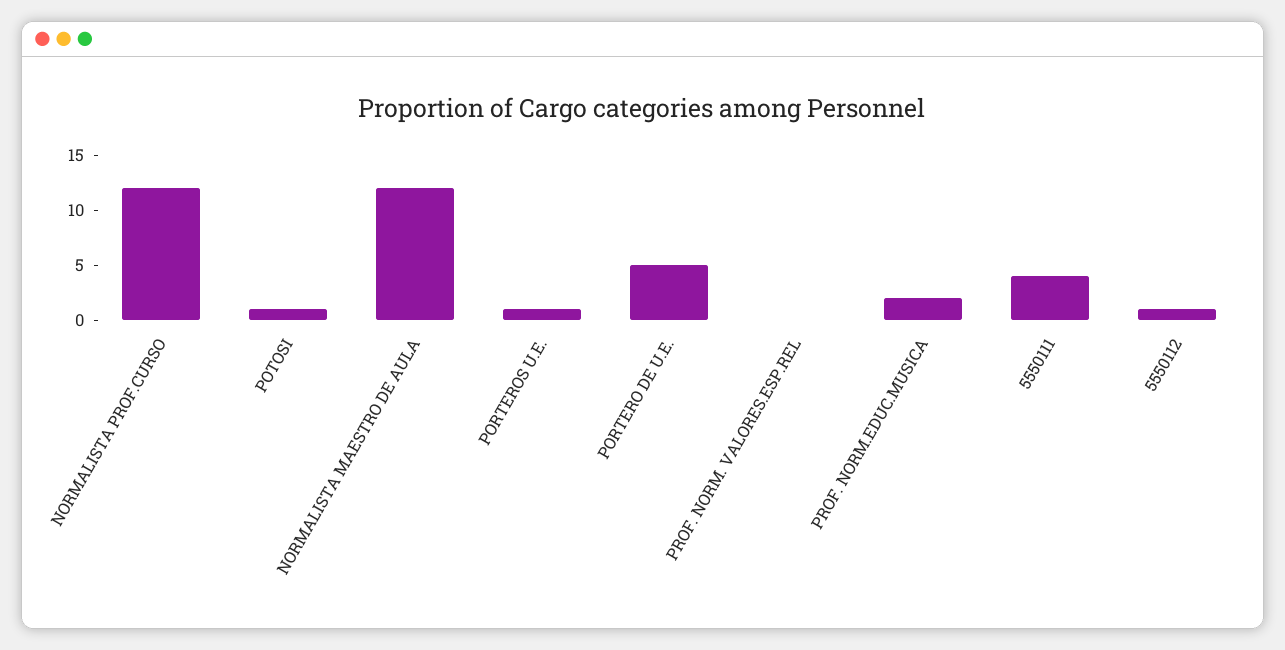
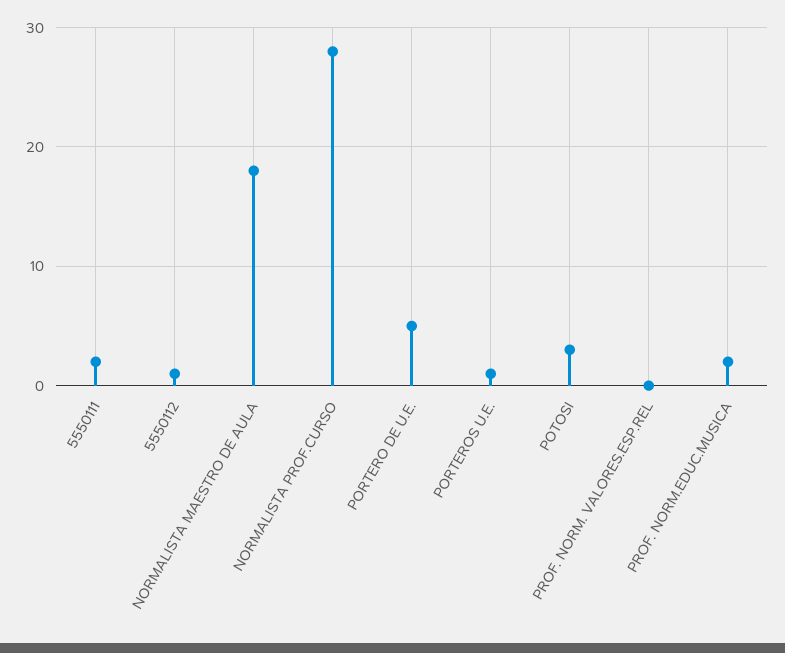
  {
-   "NORMALISTA PROF.CURSO": 12,
+   "NORMALISTA PROF.CURSO": 28,
-   "POTOSI": 1,
+   "POTOSI": 3,
-   "NORMALISTA MAESTRO DE AULA": 12,
+   "NORMALISTA MAESTRO DE AULA": 18,
    "PORTEROS U.E.": 1,
    "PORTERO DE U.E.": 5,
    "PROF. NORM. VALORES.ESP.REL": 0,
    "PROF. NORM.EDUC.MUSICA": 2,
-   "5550111": 4,
+   "5550111": 2,
    "5550112": 1
  }

